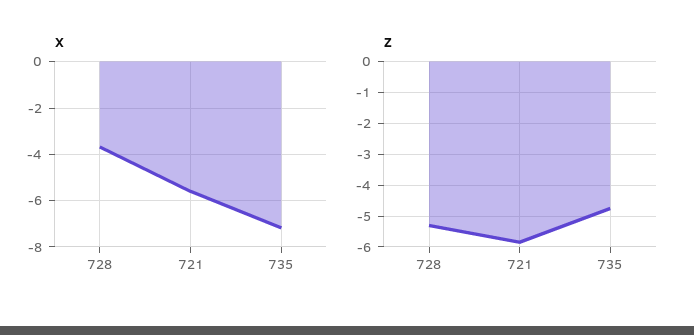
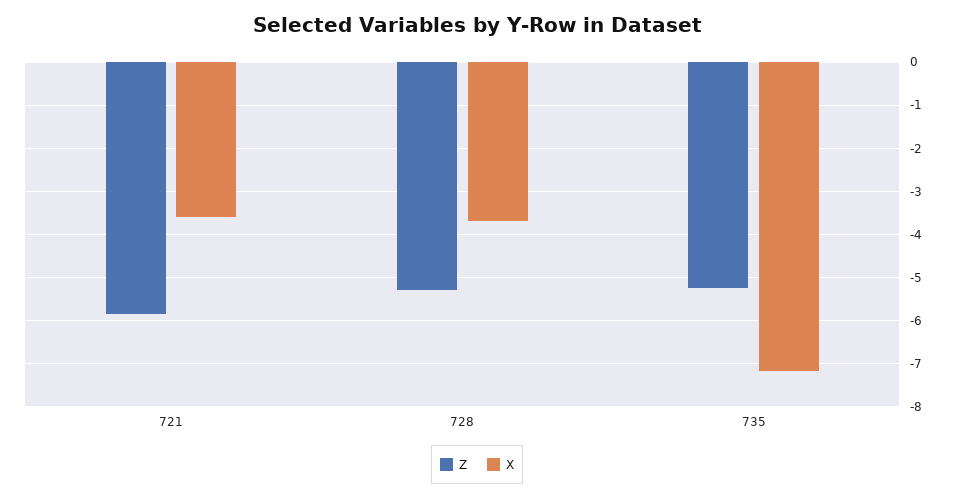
  {
    "X": {
      "728": -3.6,
-     "721": -5.5,
+     "721": -3.6,
      "735": -7.2
    },
    "Z": {
      "728": -5.4,
      "721": -5.8,
-     "735": -4.8
+     "735": -5.2
    }
  }

